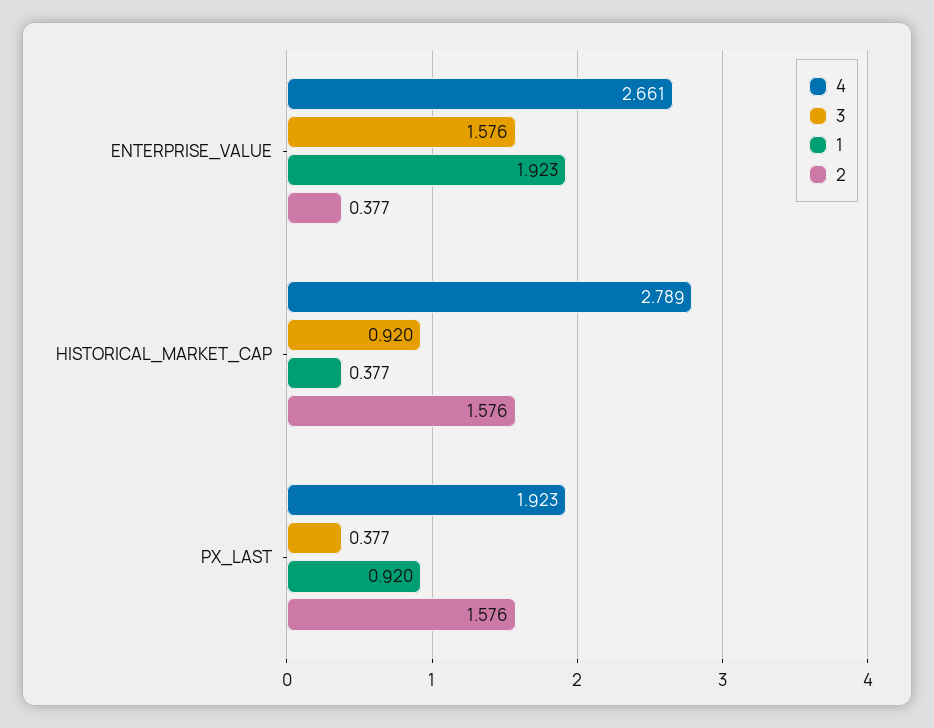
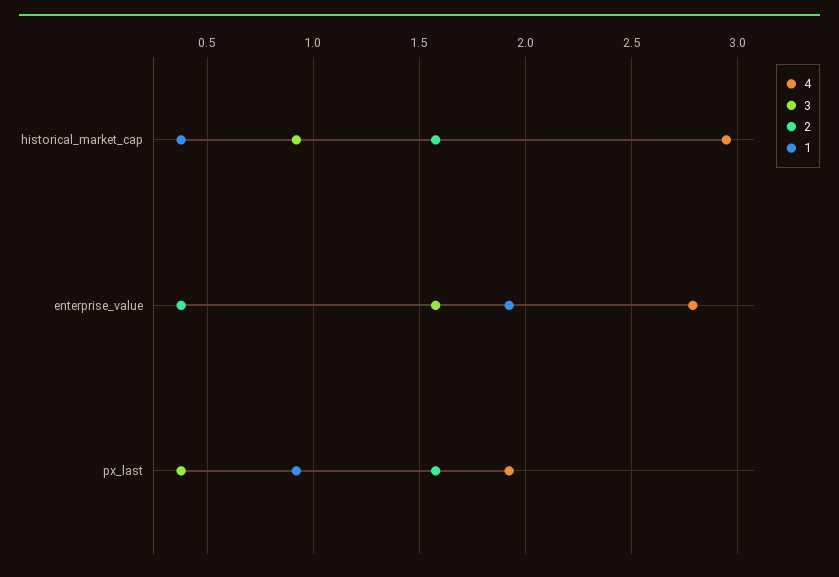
  {
    "4": {
-     "ENTERPRISE_VALUE": 2.661,
+     "ENTERPRISE_VALUE": 2.8,
-     "HISTORICAL_MARKET_CAP": 2.789,
+     "HISTORICAL_MARKET_CAP": 2.95,
      "PX_LAST": 1.923
    },
    "3": {
      "ENTERPRISE_VALUE": 1.576,
      "HISTORICAL_MARKET_CAP": 0.92,
      "PX_LAST": 0.377
    },
    "1": {
      "ENTERPRISE_VALUE": 1.923,
      "HISTORICAL_MARKET_CAP": 0.377,
      "PX_LAST": 0.92
    },
    "2": {
      "ENTERPRISE_VALUE": 0.377,
      "HISTORICAL_MARKET_CAP": 1.576,
      "PX_LAST": 1.576
    }
  }

